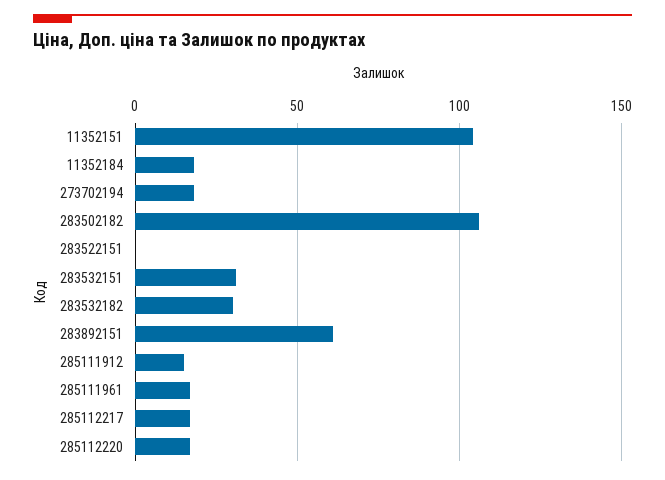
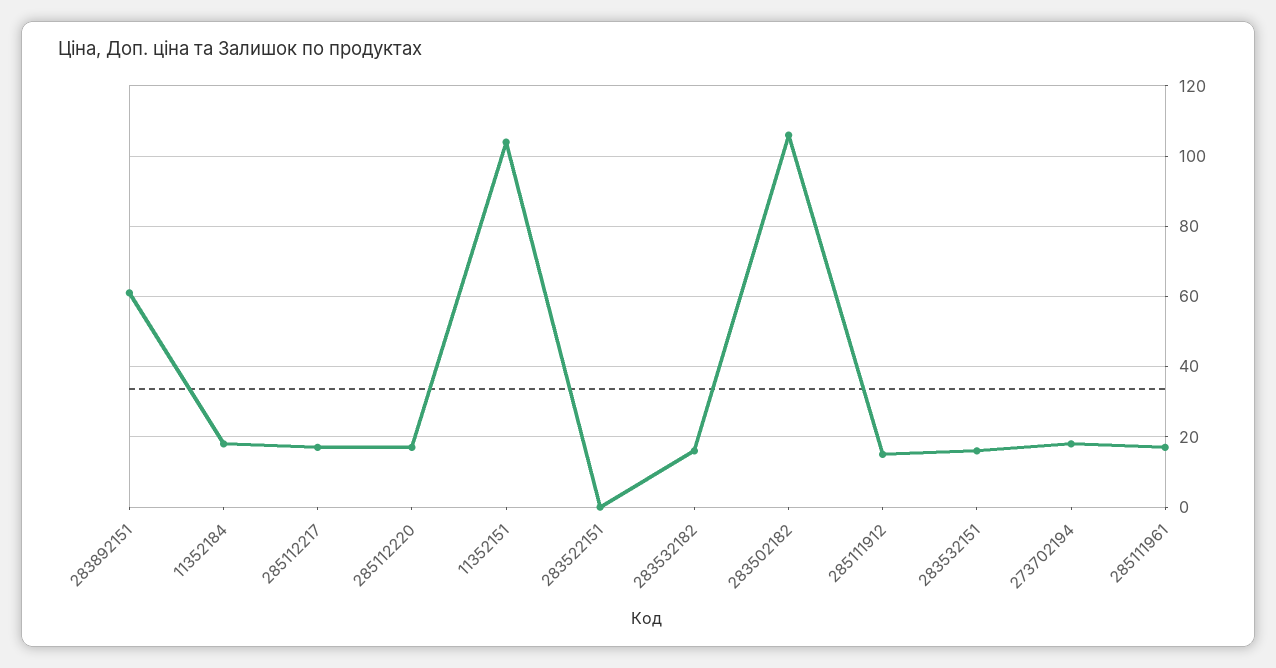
  {
    "11352151": 105,
    "11352184": 20,
    "273702194": 20,
    "283502182": 105,
    "283522151": 0,
-   "283532151": 30,
+   "283532151": 15,
-   "283532182": 30,
+   "283532182": 15,
    "283892151": 60,
    "285111912": 15,
    "285111961": 15,
    "285112217": 15,
    "285112220": 15
  }

